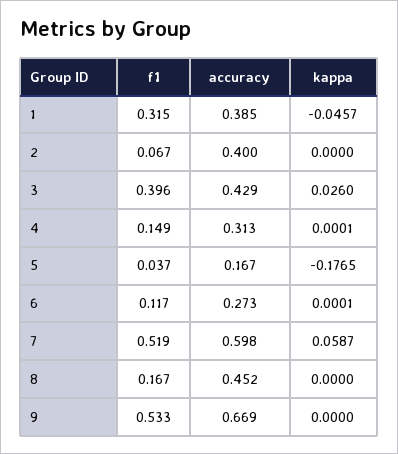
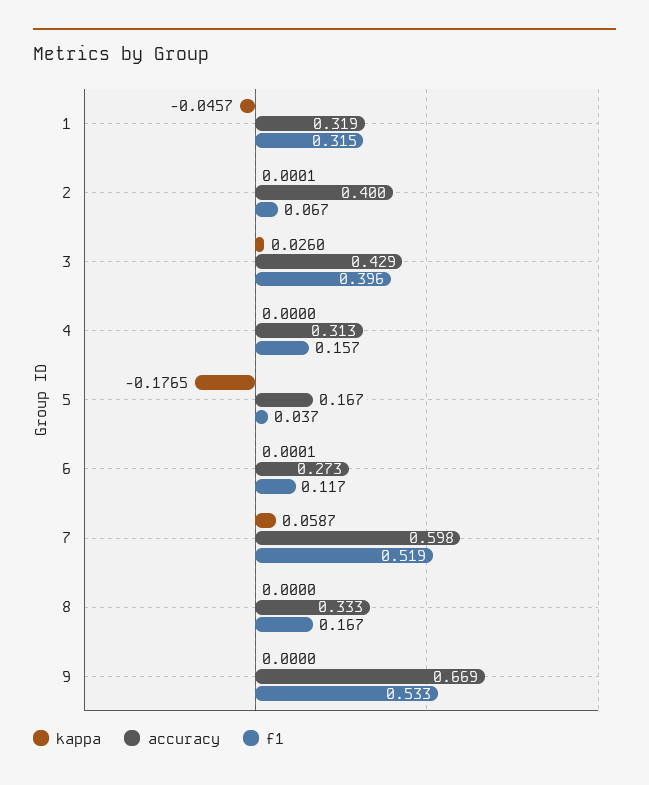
  {
    "f1": {
      "1": 0.315,
      "2": 0.067,
      "3": 0.396,
-     "4": 0.149,
+     "4": 0.157,
      "5": 0.037,
      "6": 0.117,
      "7": 0.519,
      "8": 0.167,
      "9": 0.533
    },
    "accuracy": {
-     "1": 0.385,
+     "1": 0.319,
      "2": 0.4,
      "3": 0.429,
      "4": 0.313,
      "5": 0.167,
      "6": 0.273,
      "7": 0.598,
-     "8": 0.452,
+     "8": 0.333,
      "9": 0.669
    },
    "kappa": {
      "1": -0.0457,
-     "2": 0,
+     "2": 0.0001,
      "3": 0.026,
-     "4": 0.0001,
+     "4": 0,
      "5": -0.1765,
      "6": 0.0001,
      "7": 0.0587,
      "8": 0,
      "9": 0
    }
  }

